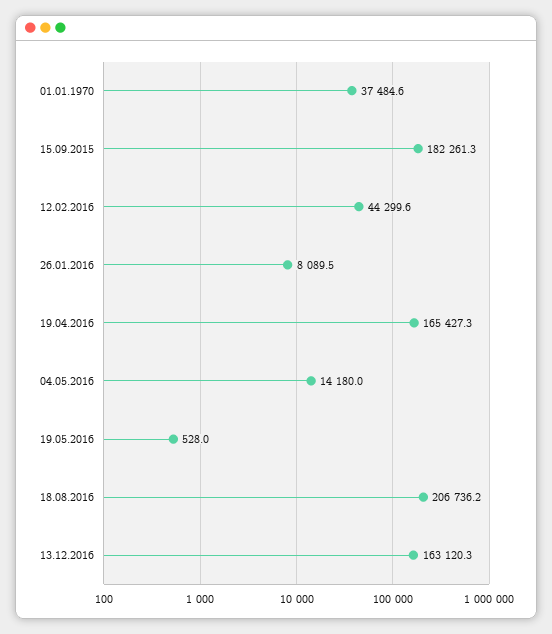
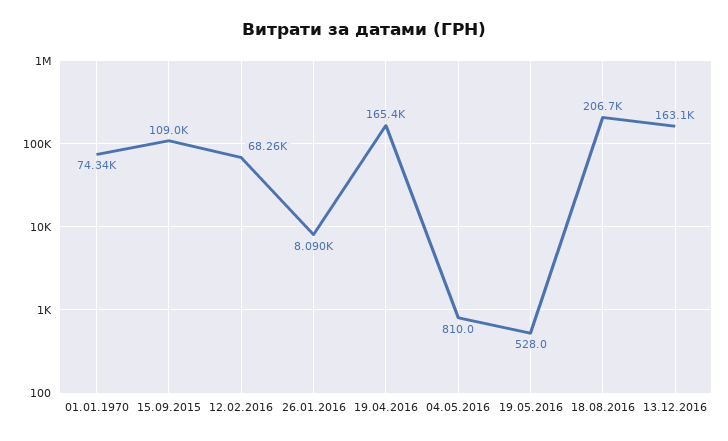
  {
-   "01.01.1970": 37484.6,
+   "01.01.1970": 74340,
-   "15.09.2015": 182261.3,
+   "15.09.2015": 109000,
-   "12.02.2016": 44299.6,
+   "12.02.2016": 68260,
    "26.01.2016": 8089.5,
    "19.04.2016": 165427.3,
-   "04.05.2016": 14180,
+   "04.05.2016": 810,
    "19.05.2016": 528,
    "18.08.2016": 206736.2,
    "13.12.2016": 163120.3
  }

